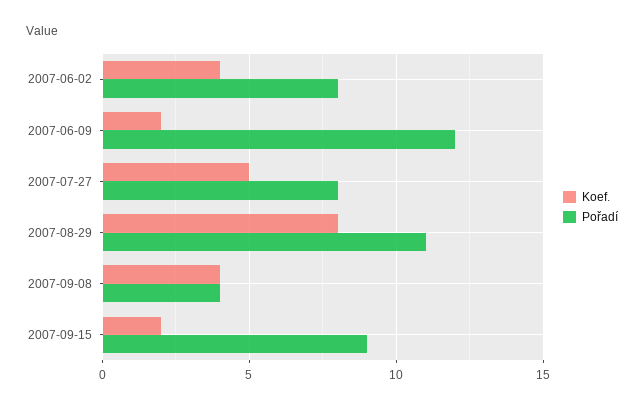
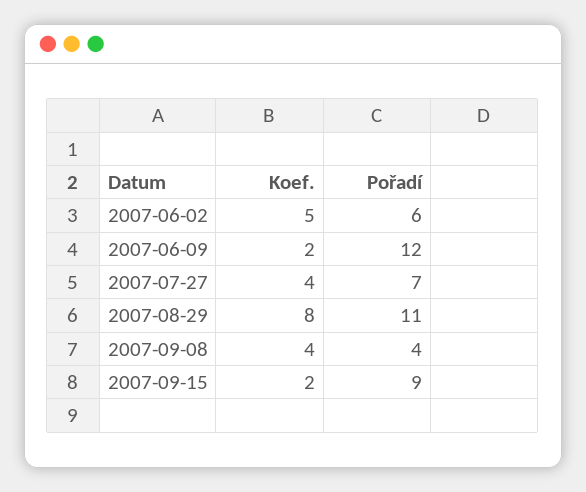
  {
    "Koef.": {
-     "2007-06-02": 4,
+     "2007-06-02": 5,
      "2007-06-09": 2,
-     "2007-07-27": 5,
+     "2007-07-27": 4,
      "2007-08-29": 8,
      "2007-09-08": 4,
      "2007-09-15": 2
    },
    "Pořadí": {
-     "2007-06-02": 8,
+     "2007-06-02": 6,
      "2007-06-09": 12,
-     "2007-07-27": 8,
+     "2007-07-27": 7,
      "2007-08-29": 11,
      "2007-09-08": 4,
      "2007-09-15": 9
    }
  }

